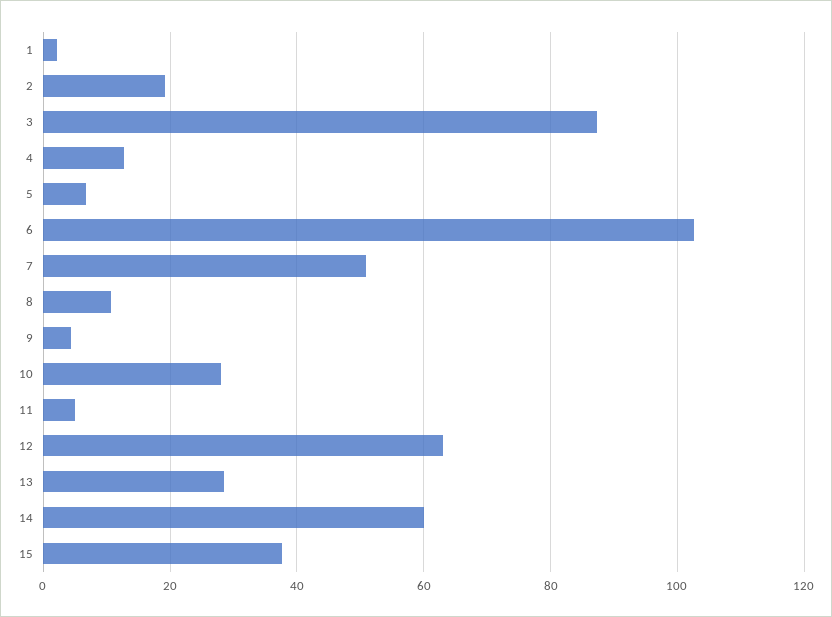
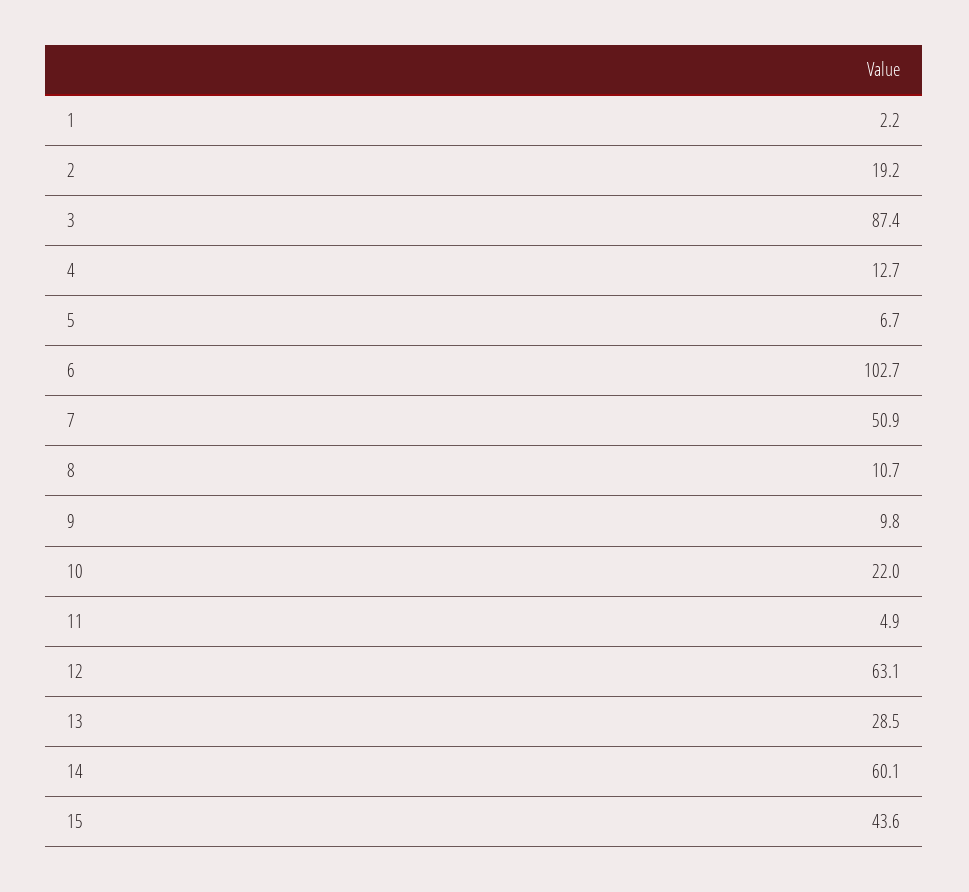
  {
    "1": 2.2,
    "2": 19.2,
    "3": 87.4,
    "4": 12.7,
    "5": 6.7,
    "6": 102.7,
    "7": 50.9,
    "8": 10.7,
-   "9": 4,
+   "9": 9.8,
-   "10": 28,
+   "10": 22,
    "11": 4.9,
    "12": 63.1,
    "13": 28.5,
    "14": 60.1,
-   "15": 38
+   "15": 43.6
  }

